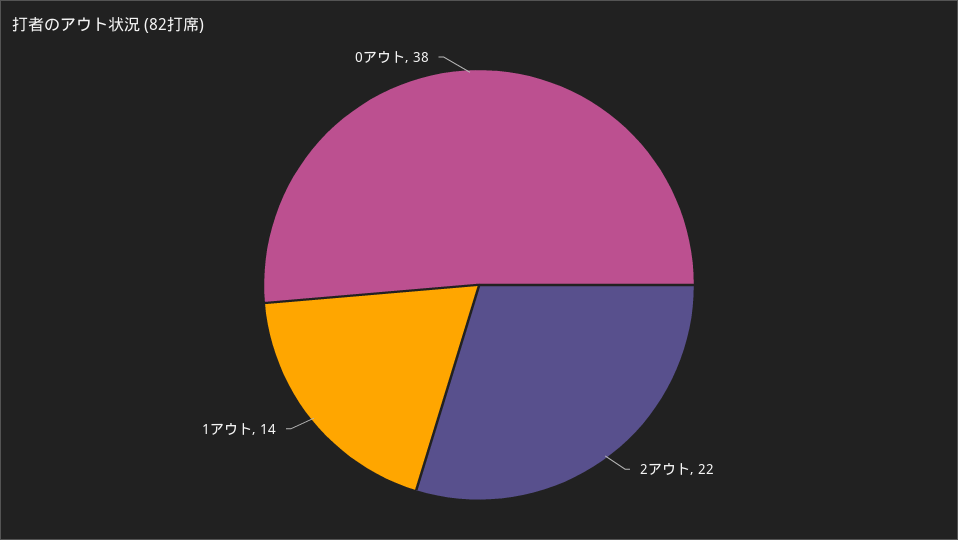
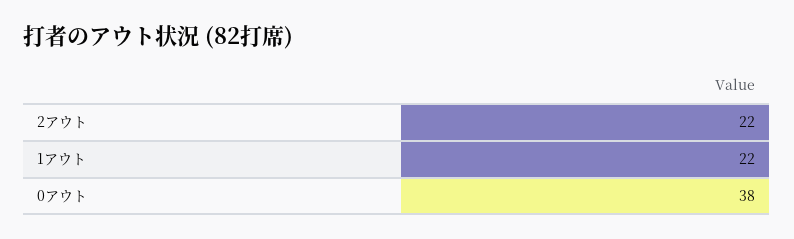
  {
    "2アウト": 22,
-   "1アウト": 14,
+   "1アウト": 22,
    "0アウト": 38
  }

